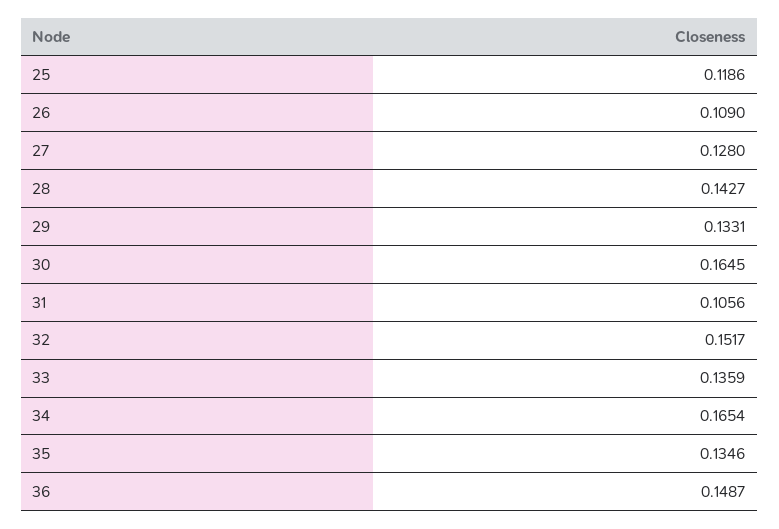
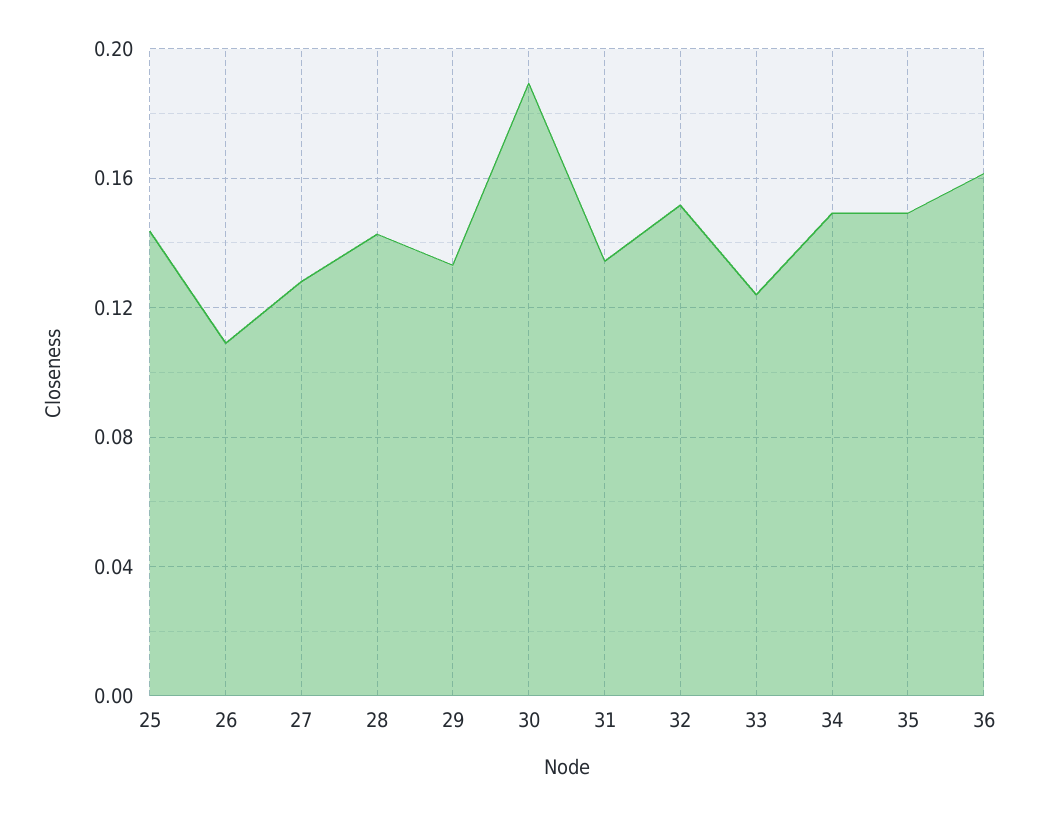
  {
-   "25": 0.1186,
+   "25": 0.145,
    "26": 0.109,
    "27": 0.128,
    "28": 0.1427,
    "29": 0.1331,
-   "30": 0.1645,
+   "30": 0.19,
-   "31": 0.1056,
+   "31": 0.135,
    "32": 0.1517,
-   "33": 0.1359,
+   "33": 0.125,
-   "34": 0.1654,
+   "34": 0.15,
-   "35": 0.1346,
+   "35": 0.15,
-   "36": 0.1487
+   "36": 0.16
  }

